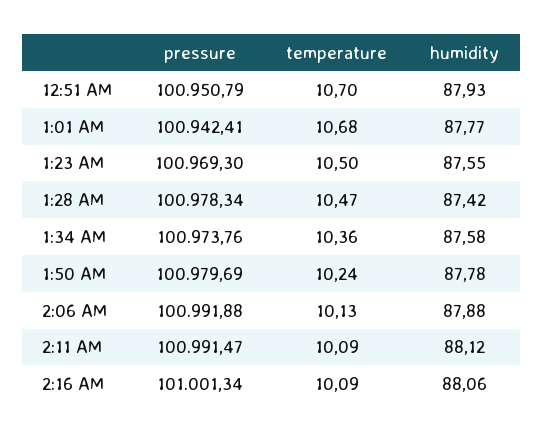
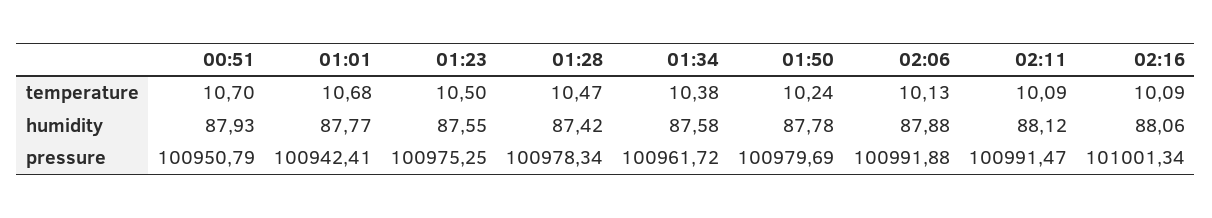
  {
    "pressure": {
      "12:51 AM": 100950.79,
      "1:01 AM": 100942.41,
-     "1:23 AM": 100969.3,
+     "1:23 AM": 100975.25,
      "1:28 AM": 100978.34,
-     "1:34 AM": 100973.76,
+     "1:34 AM": 100961.72,
      "1:50 AM": 100979.69,
      "2:06 AM": 100991.88,
      "2:11 AM": 100991.47,
      "2:16 AM": 101001.34
    },
    "temperature": {
      "12:51 AM": 10.7,
      "1:01 AM": 10.68,
      "1:23 AM": 10.5,
      "1:28 AM": 10.47,
-     "1:34 AM": 10.36,
+     "1:34 AM": 10.38,
      "1:50 AM": 10.24,
      "2:06 AM": 10.13,
      "2:11 AM": 10.09,
      "2:16 AM": 10.09
    },
    "humidity": {
      "12:51 AM": 87.93,
      "1:01 AM": 87.77,
      "1:23 AM": 87.55,
      "1:28 AM": 87.42,
      "1:34 AM": 87.58,
      "1:50 AM": 87.78,
      "2:06 AM": 87.88,
      "2:11 AM": 88.12,
      "2:16 AM": 88.06
    }
  }

